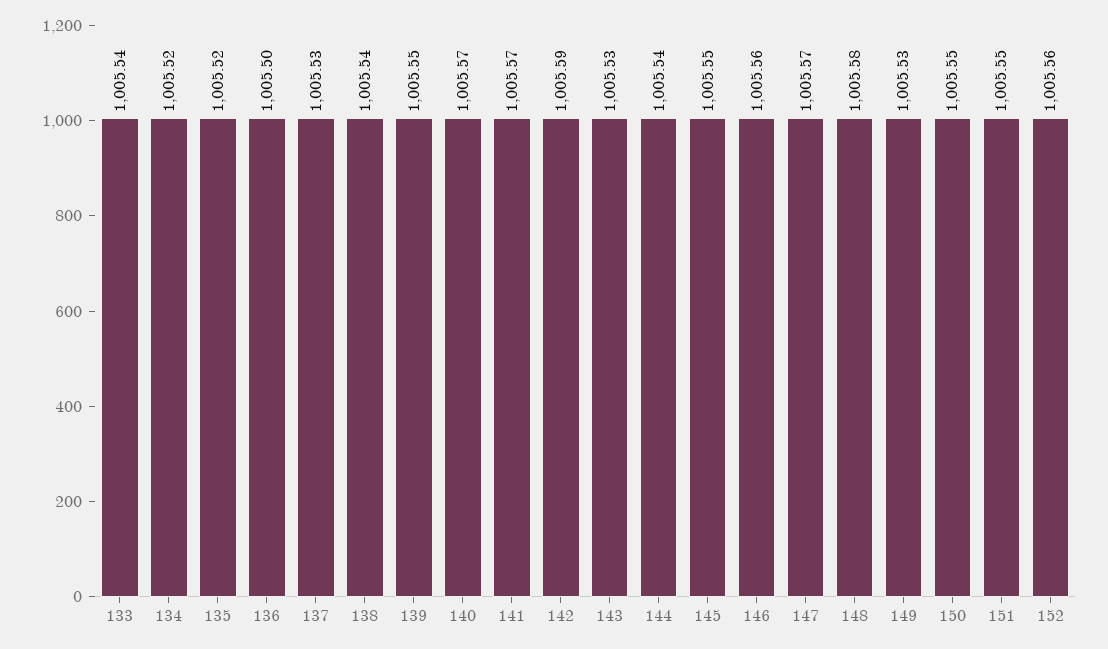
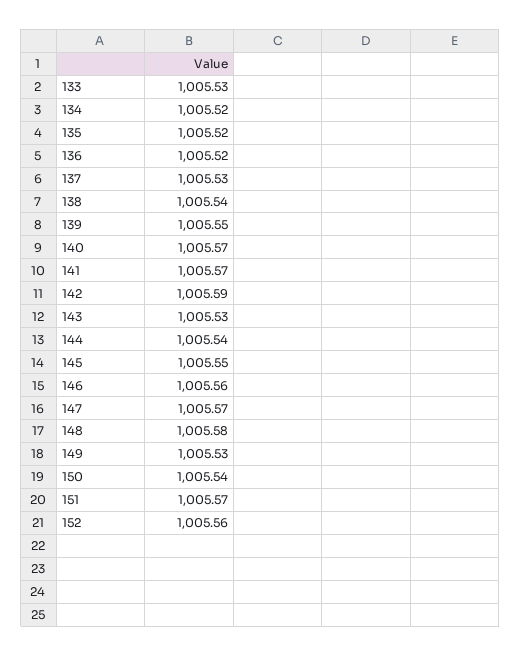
  {
-   "133": 1005.54,
+   "133": 1005.53,
    "134": 1005.52,
    "135": 1005.52,
-   "136": 1005.5,
+   "136": 1005.52,
    "137": 1005.53,
    "138": 1005.54,
    "139": 1005.55,
    "140": 1005.57,
    "141": 1005.57,
    "142": 1005.59,
    "143": 1005.53,
    "144": 1005.54,
    "145": 1005.55,
    "146": 1005.56,
    "147": 1005.57,
    "148": 1005.58,
    "149": 1005.53,
-   "150": 1005.55,
+   "150": 1005.54,
-   "151": 1005.55,
+   "151": 1005.57,
    "152": 1005.56
  }

